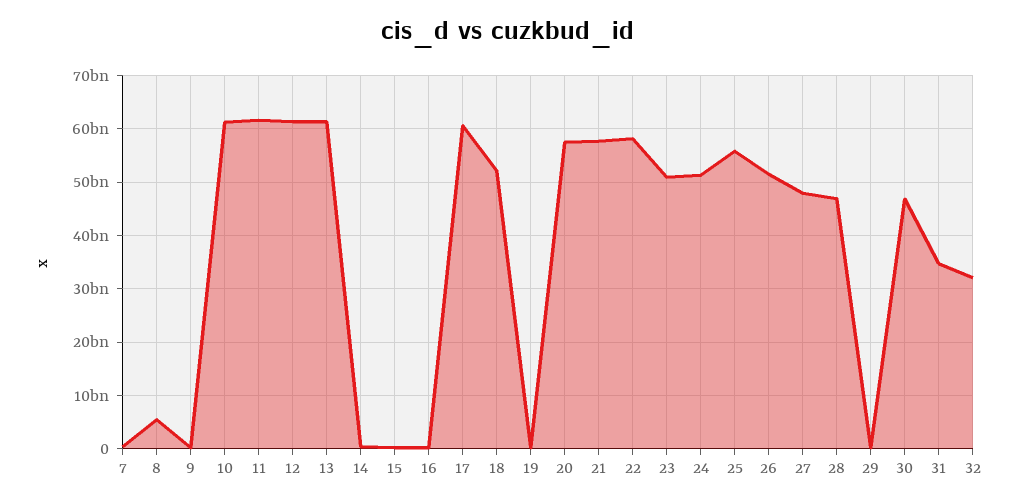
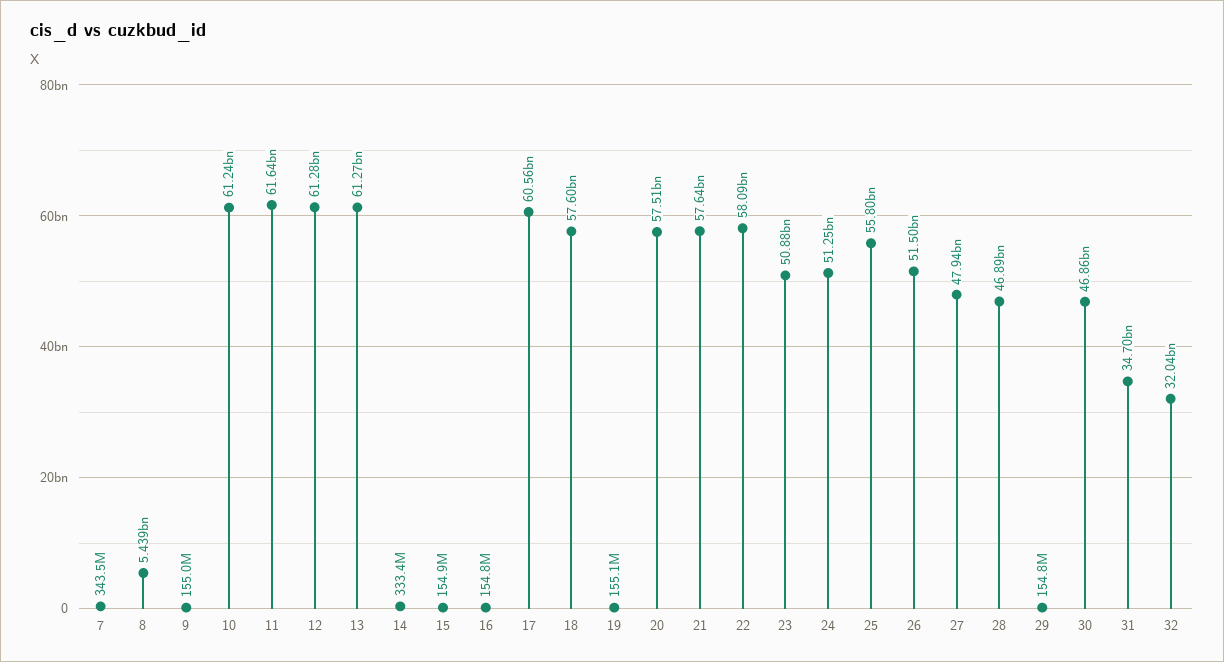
  {
    "7": 343500000,
    "8": 5439000000,
    "9": 155000000,
    "10": 61240000000,
    "11": 61640000000,
    "12": 61280000000,
    "13": 61270000000,
    "14": 333400000,
    "15": 154900000,
    "16": 154800000,
    "17": 60560000000,
-   "18": 52000000000,
+   "18": 57600000000,
    "19": 155100000,
    "20": 57510000000,
    "21": 57640000000,
    "22": 58090000000,
    "23": 50880000000,
    "24": 51250000000,
    "25": 55800000000,
    "26": 51500000000,
    "27": 47940000000,
    "28": 46890000000,
    "29": 154800000,
    "30": 46860000000,
    "31": 34700000000,
    "32": 32040000000
  }

